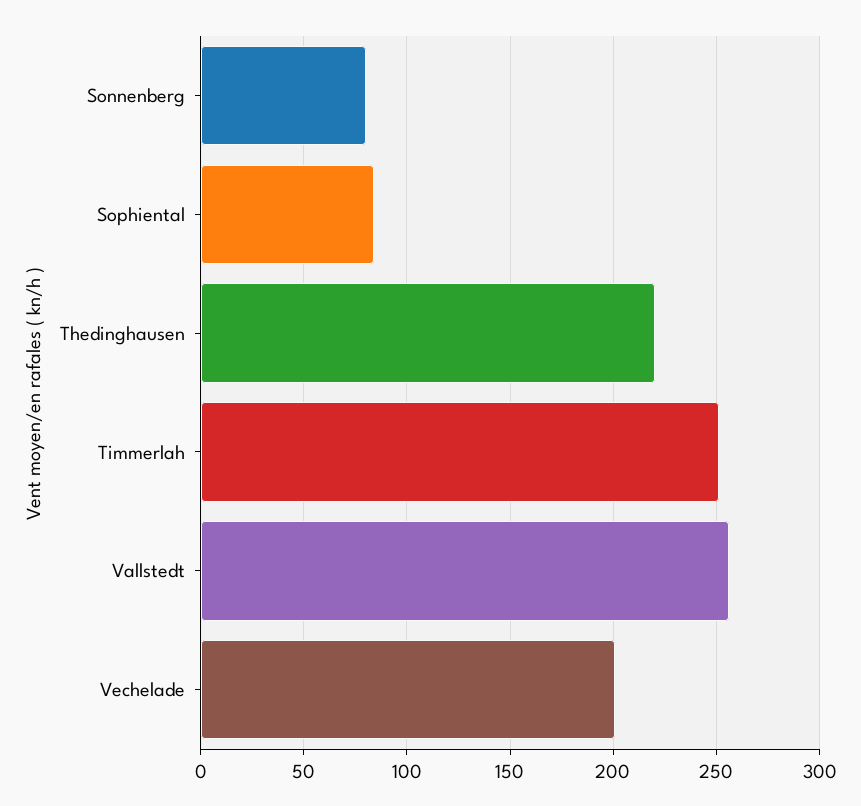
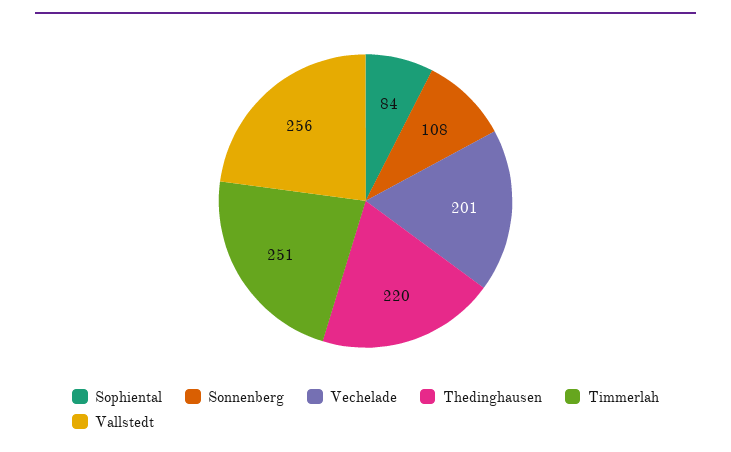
  {
-   "Sonnenberg": 80,
+   "Sonnenberg": 108,
    "Sophiental": 84,
    "Thedinghausen": 220,
    "Timmerlah": 251,
    "Vallstedt": 256,
    "Vechelade": 201
  }

